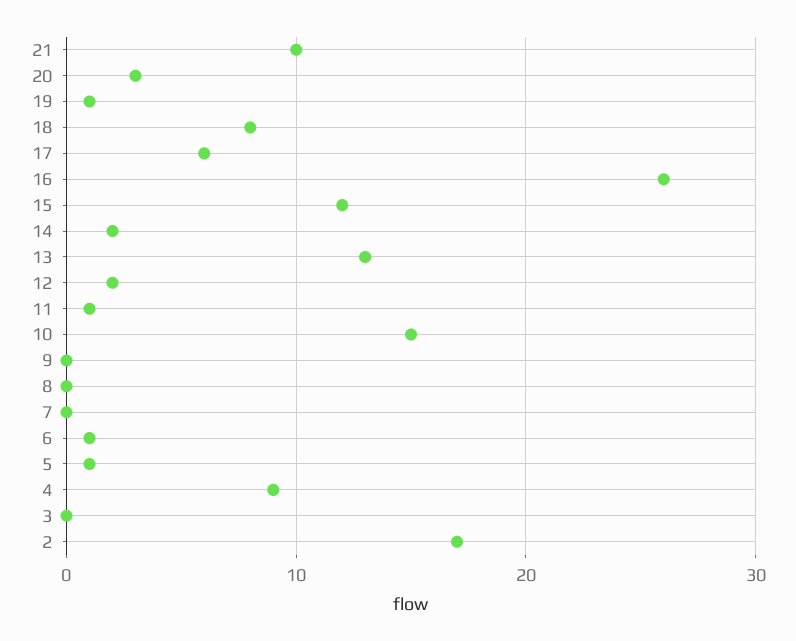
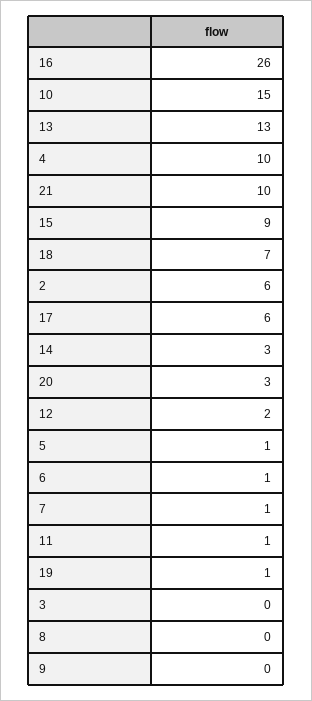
  {
    "21": 10,
    "20": 3,
    "19": 1,
-   "18": 8,
+   "18": 7,
    "17": 6,
    "16": 26,
-   "15": 12,
+   "15": 9,
-   "14": 2,
+   "14": 3,
    "13": 13,
    "12": 2,
    "11": 1,
    "10": 15,
    "9": 0,
    "8": 0,
-   "7": 0,
+   "7": 1,
    "6": 1,
    "5": 1,
-   "4": 9,
+   "4": 10,
    "3": 0,
-   "2": 17
+   "2": 6
  }

